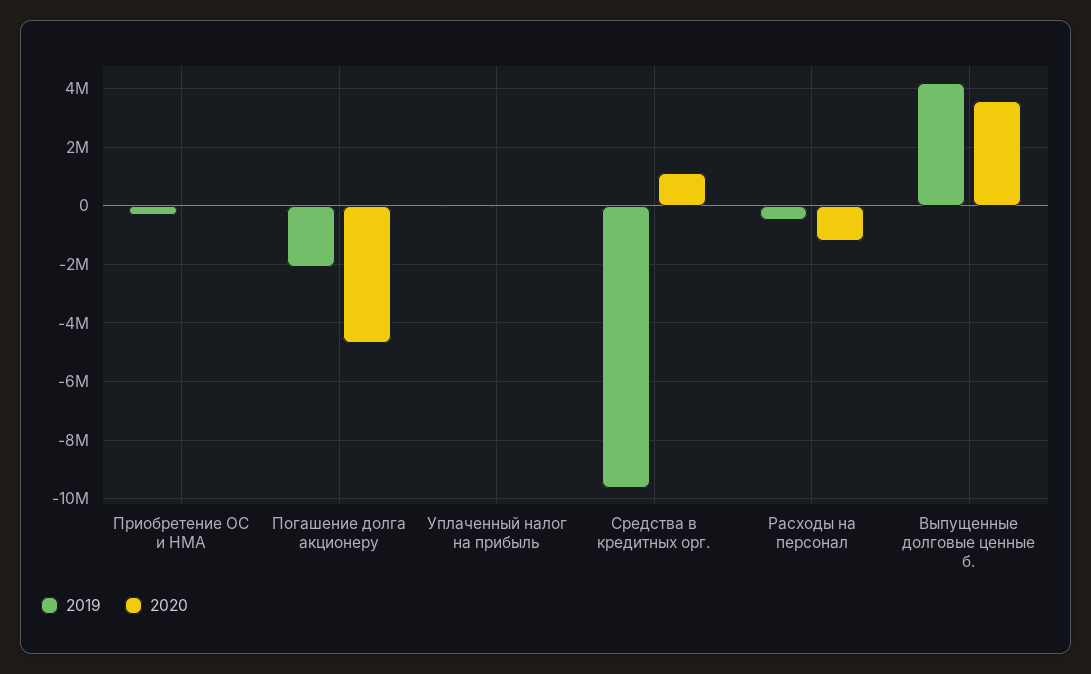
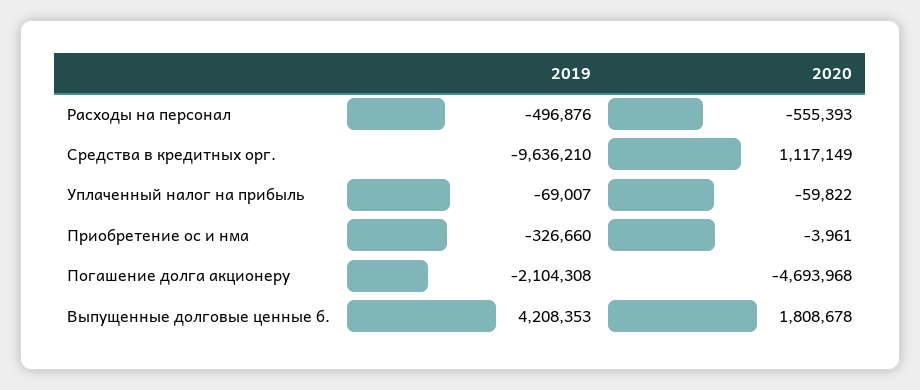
  {
    "2019": {
      "Приобретение ОС и НМА": -326660,
      "Погашение долга акционеру": -2104308,
      "Уплаченный налог на прибыль": -69007,
      "Средства в кредитных орг.": -9636210,
      "Расходы на персонал": -496876,
      "Выпущенные долговые ценные б.": 4208353
    },
    "2020": {
      "Приобретение ОС и НМА": -3961,
      "Погашение долга акционеру": -4693968,
      "Уплаченный налог на прибыль": -59822,
      "Средства в кредитных орг.": 1117149,
-     "Расходы на персонал": -1250000,
+     "Расходы на персонал": -555393,
-     "Выпущенные долговые ценные б.": 3500000
+     "Выпущенные долговые ценные б.": 1808678
    }
  }

